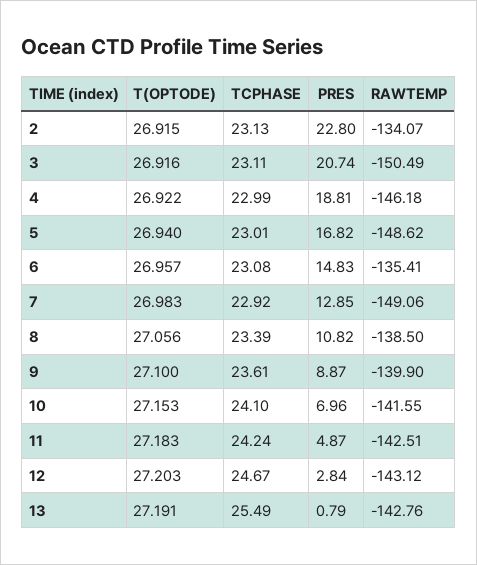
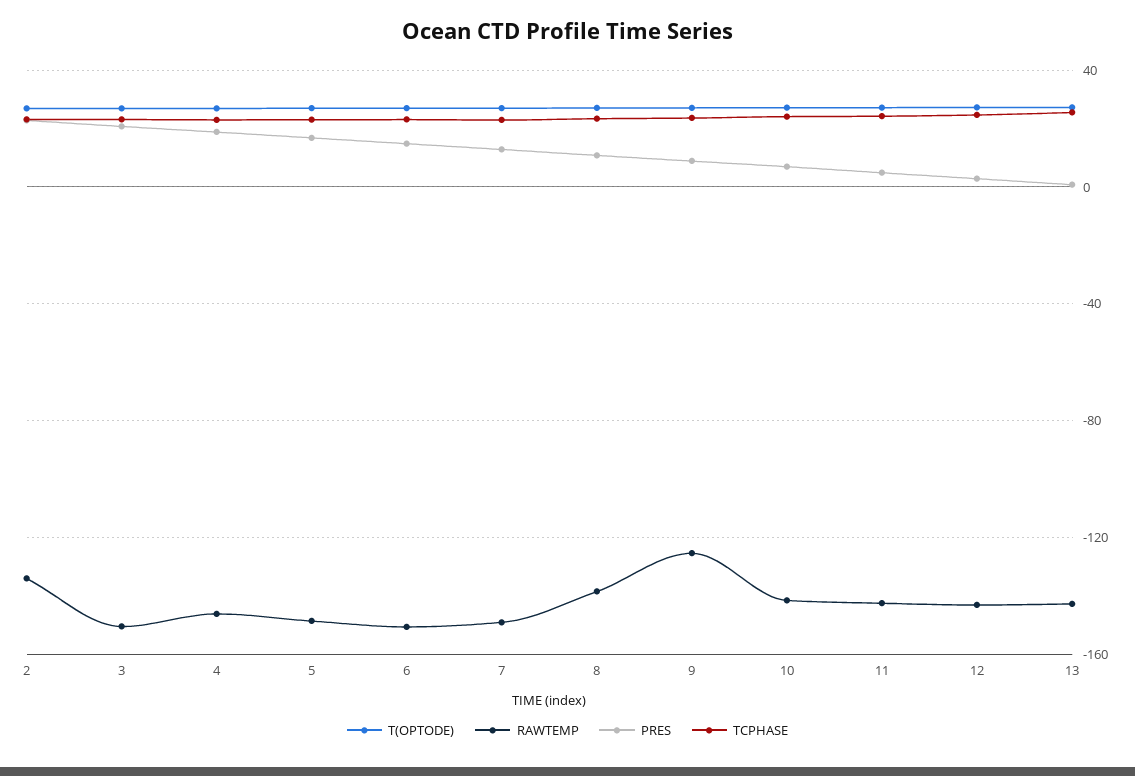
  {
    "T(OPTODE)": {
      "2": 26.915,
      "3": 26.916,
      "4": 26.922,
      "5": 26.94,
      "6": 26.957,
      "7": 26.983,
      "8": 27.056,
      "9": 27.1,
      "10": 27.153,
      "11": 27.183,
      "12": 27.203,
      "13": 27.191
    },
    "TCPHASE": {
      "2": 23.13,
      "3": 23.11,
      "4": 22.99,
      "5": 23.01,
      "6": 23.08,
      "7": 22.92,
      "8": 23.39,
      "9": 23.61,
      "10": 24.1,
      "11": 24.24,
      "12": 24.67,
      "13": 25.49
    },
    "PRES": {
      "2": 22.8,
      "3": 20.74,
      "4": 18.81,
      "5": 16.82,
      "6": 14.83,
      "7": 12.85,
      "8": 10.82,
      "9": 8.87,
      "10": 6.96,
      "11": 4.87,
      "12": 2.84,
      "13": 0.79
    },
    "RAWTEMP": {
      "2": -134.07,
      "3": -150.49,
      "4": -146.18,
      "5": -148.62,
-     "6": -135.41,
+     "6": -150,
      "7": -149.06,
      "8": -138.5,
-     "9": -139.9,
+     "9": -125,
      "10": -141.55,
      "11": -142.51,
      "12": -143.12,
      "13": -142.76
    }
  }

